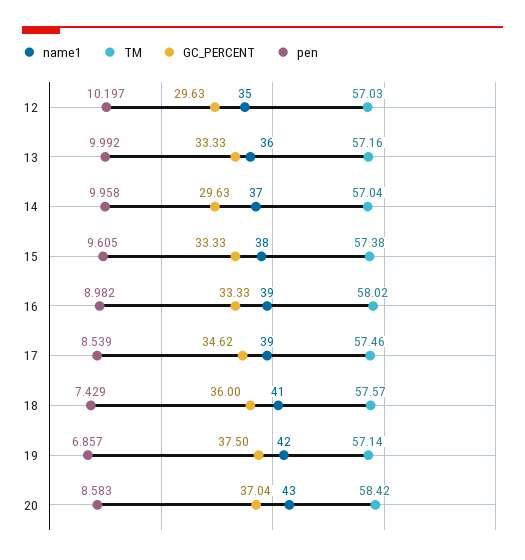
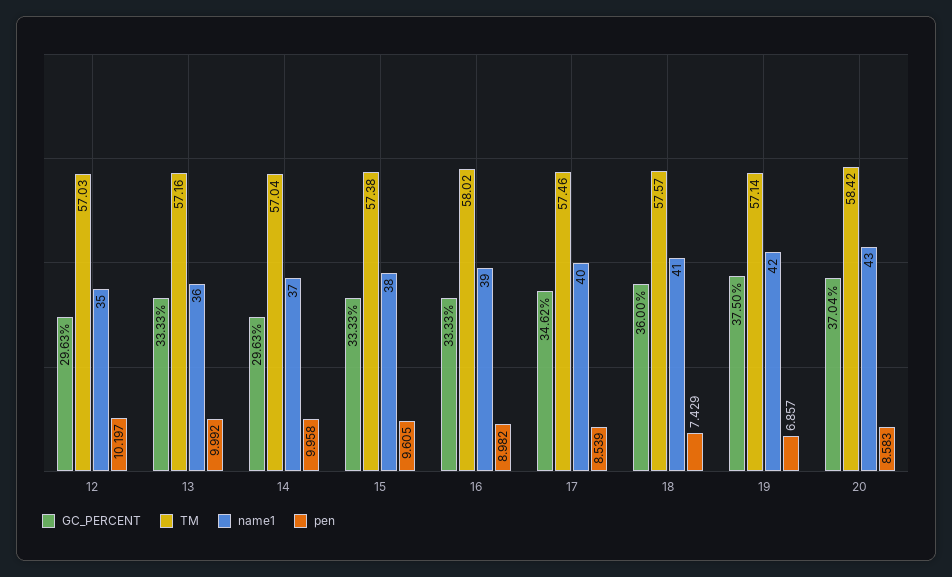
  {
    "name1": {
      "12": 35,
      "13": 36,
      "14": 37,
      "15": 38,
      "16": 39,
-     "17": 39,
+     "17": 40,
      "18": 41,
      "19": 42,
      "20": 43
    },
    "TM": {
      "12": 57.03,
      "13": 57.16,
      "14": 57.04,
      "15": 57.38,
      "16": 58.02,
      "17": 57.46,
      "18": 57.57,
      "19": 57.14,
      "20": 58.42
    },
    "GC_PERCENT": {
      "12": 29.63,
      "13": 33.33,
      "14": 29.63,
      "15": 33.33,
      "16": 33.33,
      "17": 34.62,
      "18": 36,
      "19": 37.5,
      "20": 37.04
    },
    "pen": {
      "12": 10.197,
      "13": 9.992,
      "14": 9.958,
      "15": 9.605,
      "16": 8.982,
      "17": 8.539,
      "18": 7.429,
      "19": 6.857,
      "20": 8.583
    }
  }

